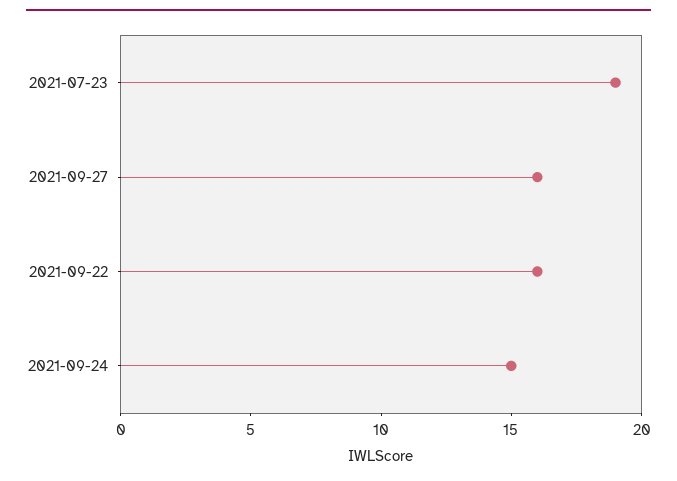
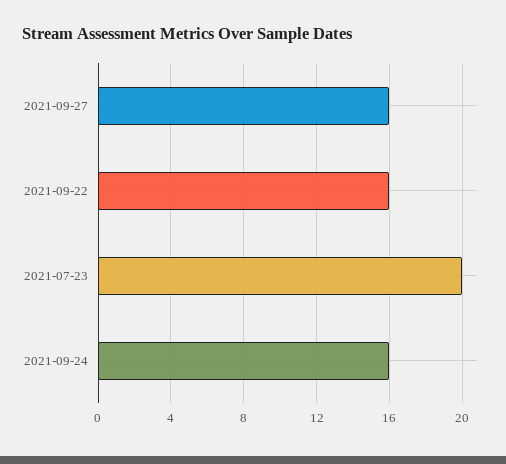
  {
-   "2021-07-23": 19,
+   "2021-07-23": 20,
    "2021-09-27": 16,
    "2021-09-22": 16,
-   "2021-09-24": 15
+   "2021-09-24": 16
  }

